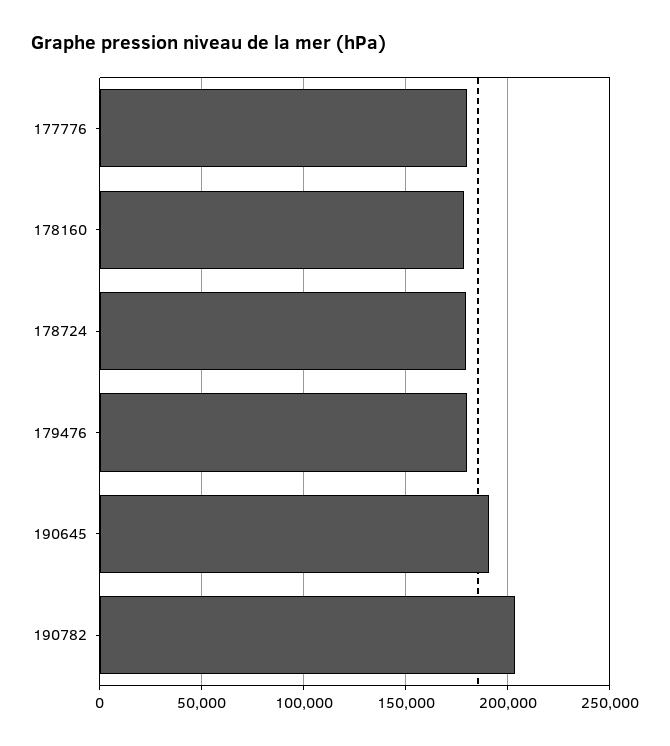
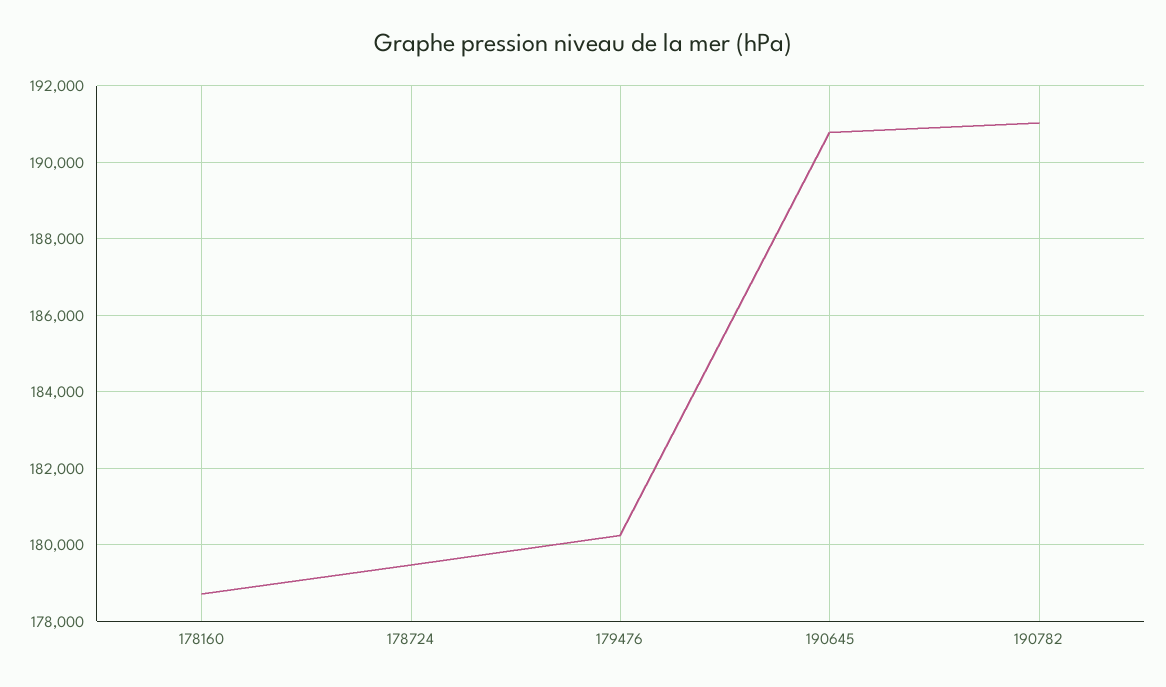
  {
-   "177776": 180000,
    "178160": 178800,
    "178724": 179400,
    "179476": 180200,
    "190645": 190800,
-   "190782": 205000
+   "190782": 191000
  }

